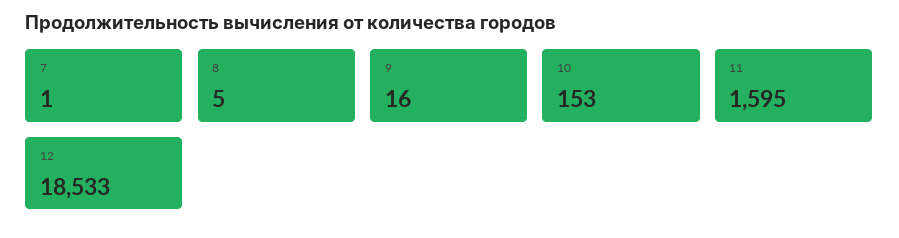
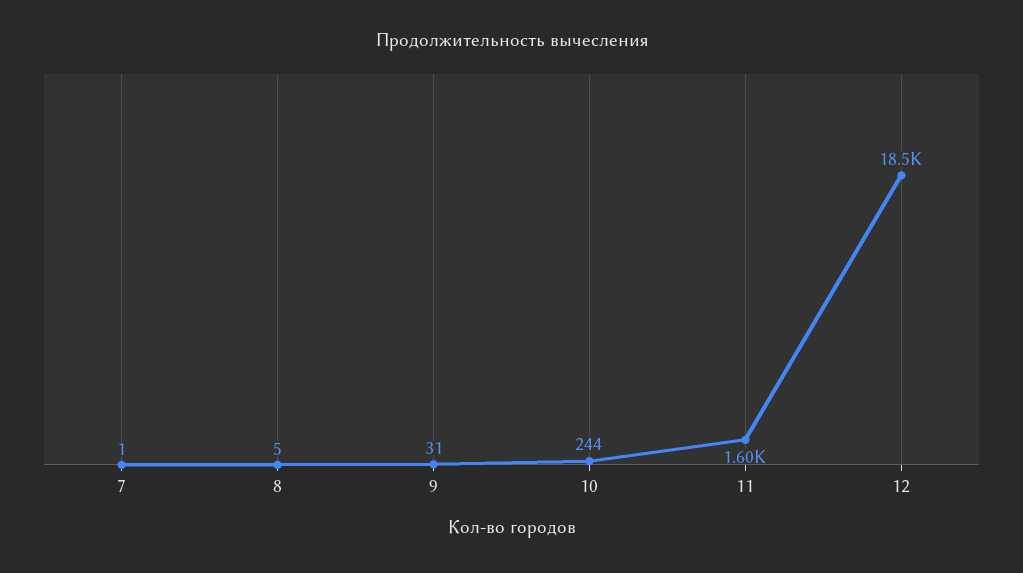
  {
    "7": 1,
    "8": 5,
-   "9": 16,
+   "9": 31,
-   "10": 153,
+   "10": 244,
    "11": 1595,
    "12": 18533
  }

